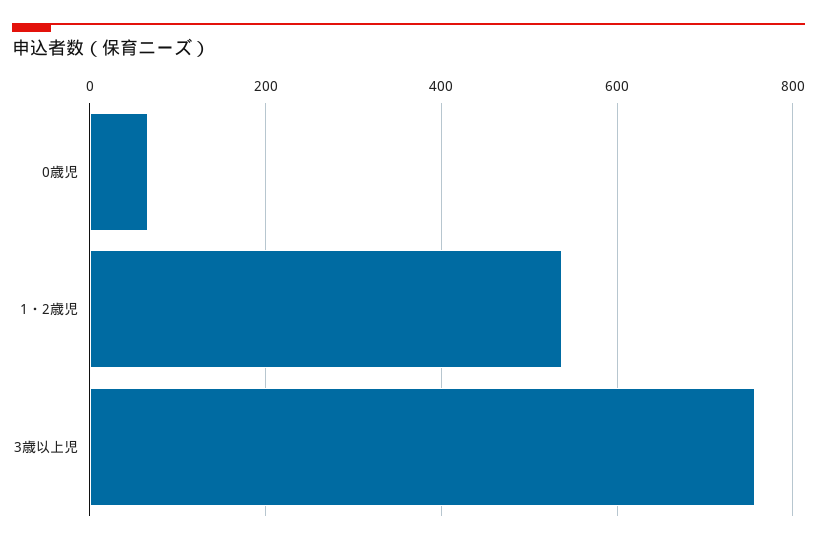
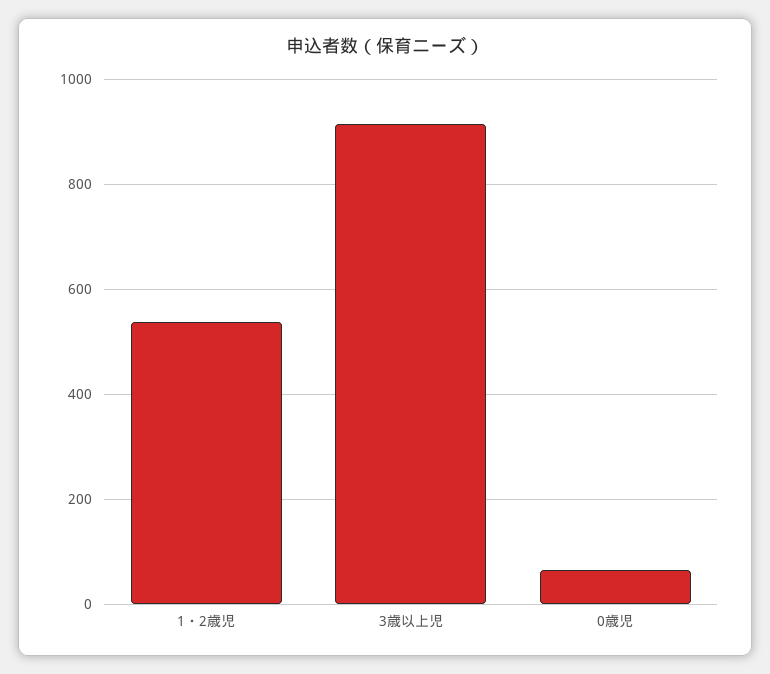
  {
    "0歳児": 60,
    "1・2歳児": 540,
-   "3歳以上児": 760
+   "3歳以上児": 920
  }

